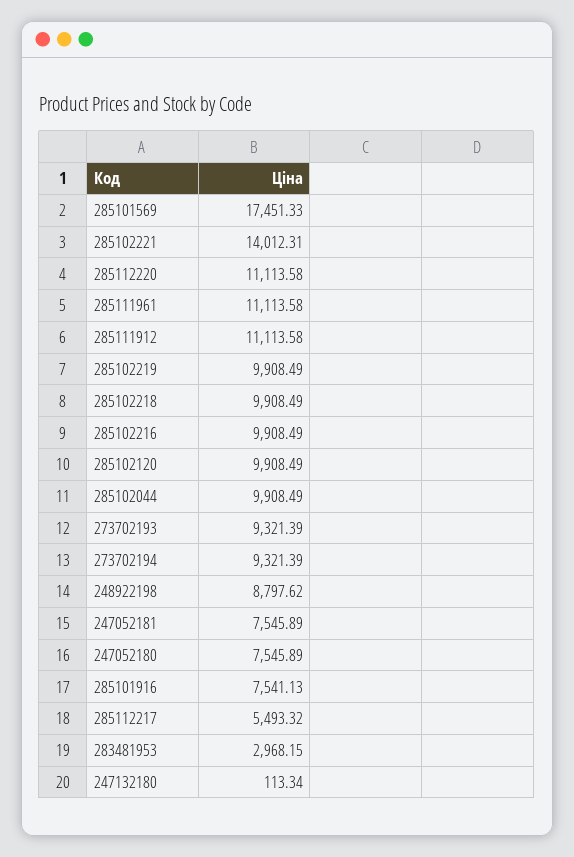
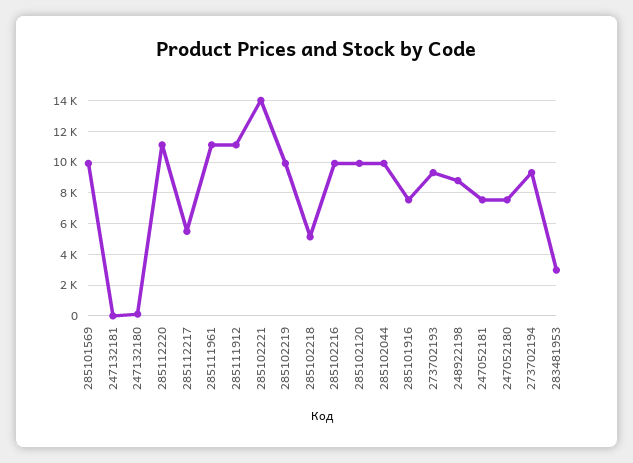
  {
-   "285101569": 17451.33,
+   "285101569": 10000,
    "285102221": 14012.31,
    "285112220": 11113.58,
    "285111961": 11113.58,
    "285111912": 11113.58,
    "285102219": 9908.49,
-   "285102218": 9908.49,
+   "285102218": 5000,
    "285102216": 9908.49,
    "285102120": 9908.49,
    "285102044": 9908.49,
    "273702193": 9321.39,
    "273702194": 9321.39,
    "248922198": 8797.62,
    "247052181": 7545.89,
    "247052180": 7545.89,
    "285101916": 7541.13,
    "285112217": 5493.32,
    "283481953": 2968.15,
-   "247132180": 113.34
+   "247132180": 113.34,
+   "247132181": 0
  }

